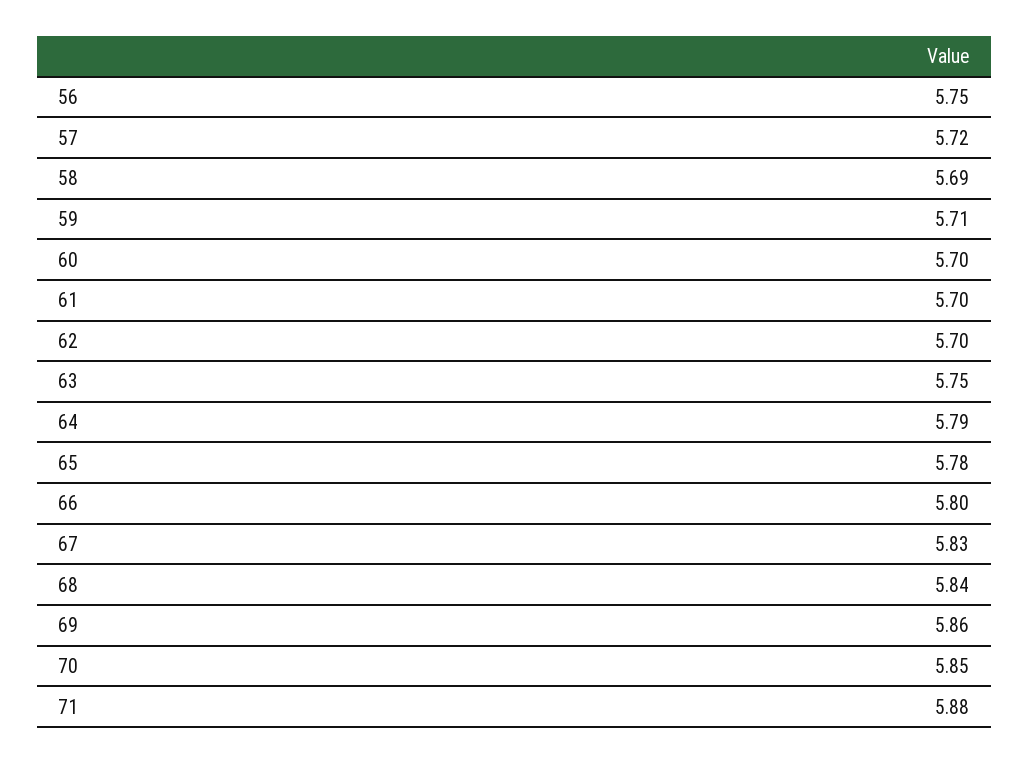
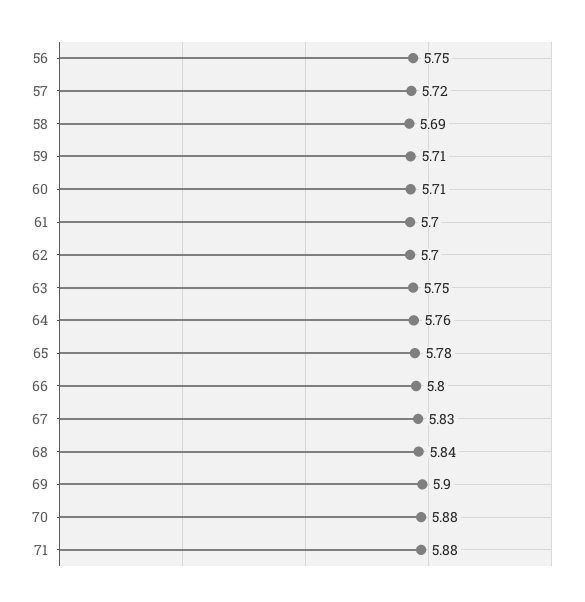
  {
    "56": 5.75,
    "57": 5.72,
    "58": 5.69,
    "59": 5.71,
-   "60": 5.7,
+   "60": 5.71,
    "61": 5.7,
    "62": 5.7,
    "63": 5.75,
-   "64": 5.79,
+   "64": 5.76,
    "65": 5.78,
    "66": 5.8,
    "67": 5.83,
    "68": 5.84,
-   "69": 5.86,
+   "69": 5.9,
-   "70": 5.85,
+   "70": 5.88,
    "71": 5.88
  }

